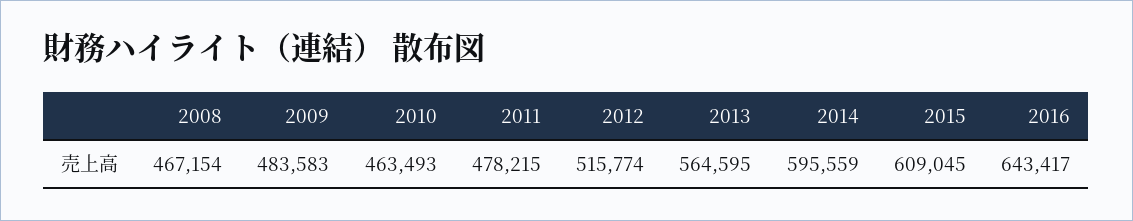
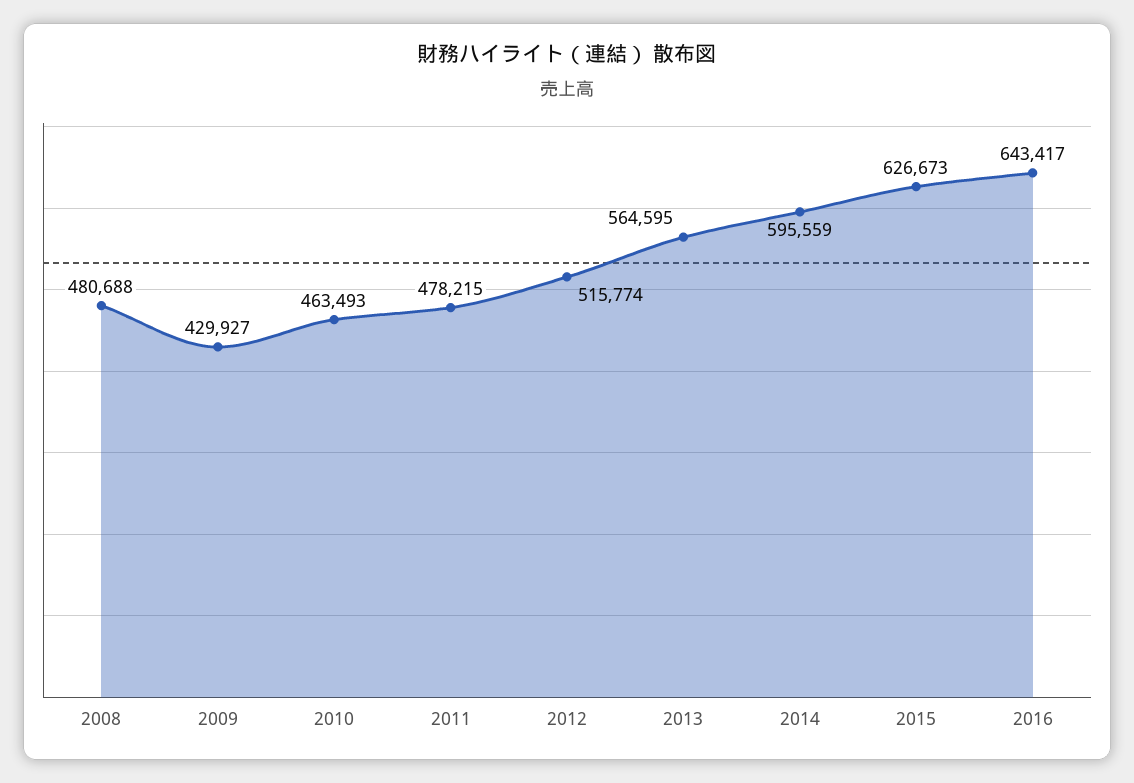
  {
-   "2008": 467154,
+   "2008": 480688,
-   "2009": 483583,
+   "2009": 429927,
    "2010": 463493,
    "2011": 478215,
    "2012": 515774,
    "2013": 564595,
    "2014": 595559,
-   "2015": 609045,
+   "2015": 626673,
    "2016": 643417
  }

